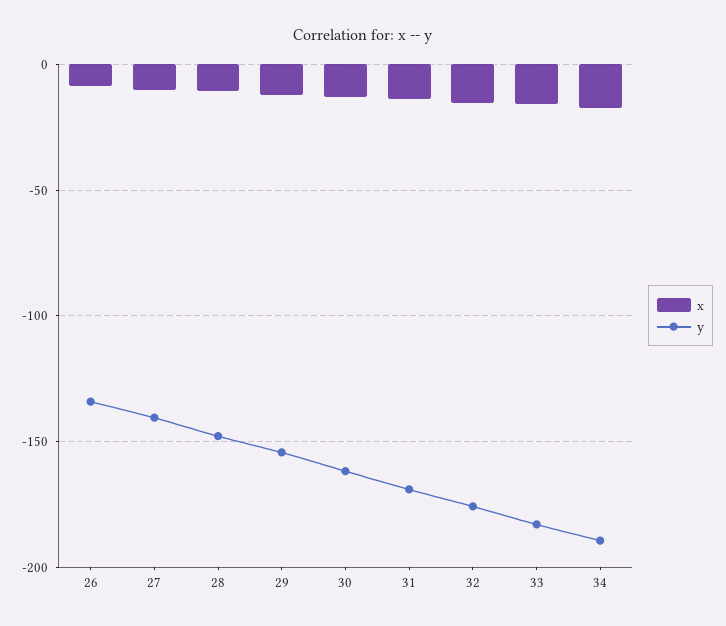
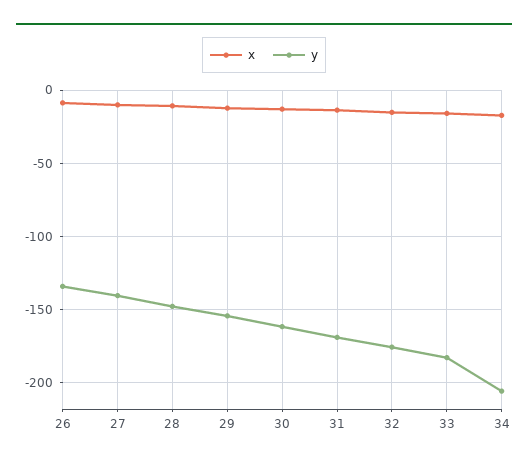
  {
    "x": {
      "26": -10,
      "27": -10,
      "28": -10,
      "29": -10,
      "30": -15,
      "31": -15,
      "32": -15,
      "33": -15,
      "34": -15
    },
    "y": {
      "26": -135,
      "27": -140,
      "28": -150,
      "29": -155,
      "30": -160,
      "31": -170,
      "32": -175,
      "33": -185,
-     "34": -190
+     "34": -205
    }
  }

